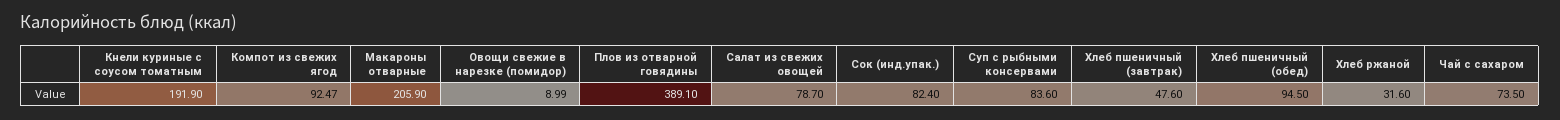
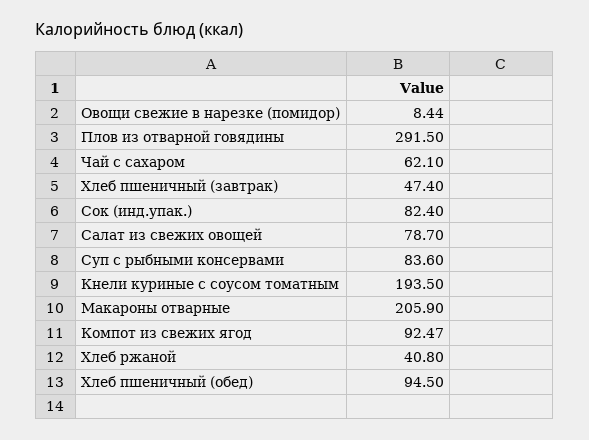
  {
-   "Кнели куриные с соусом томатным": 191.9,
+   "Кнели куриные с соусом томатным": 193.5,
    "Компот из свежих ягод": 92.47,
    "Макароны отварные": 205.9,
-   "Овощи свежие в нарезке (помидор)": 8.99,
+   "Овощи свежие в нарезке (помидор)": 8.44,
-   "Плов из отварной говядины": 389.1,
+   "Плов из отварной говядины": 291.5,
    "Салат из свежих овощей": 78.7,
    "Сок (инд.упак.)": 82.4,
    "Суп с рыбными консервами": 83.6,
-   "Хлеб пшеничный (завтрак)": 47.6,
+   "Хлеб пшеничный (завтрак)": 47.4,
    "Хлеб пшеничный (обед)": 94.5,
-   "Хлеб ржаной": 31.6,
+   "Хлеб ржаной": 40.8,
-   "Чай с сахаром": 73.5
+   "Чай с сахаром": 62.1
  }

